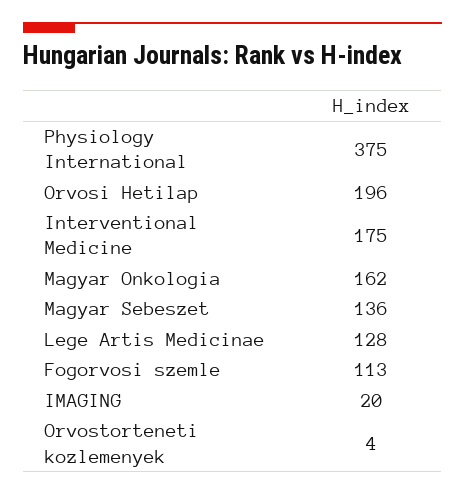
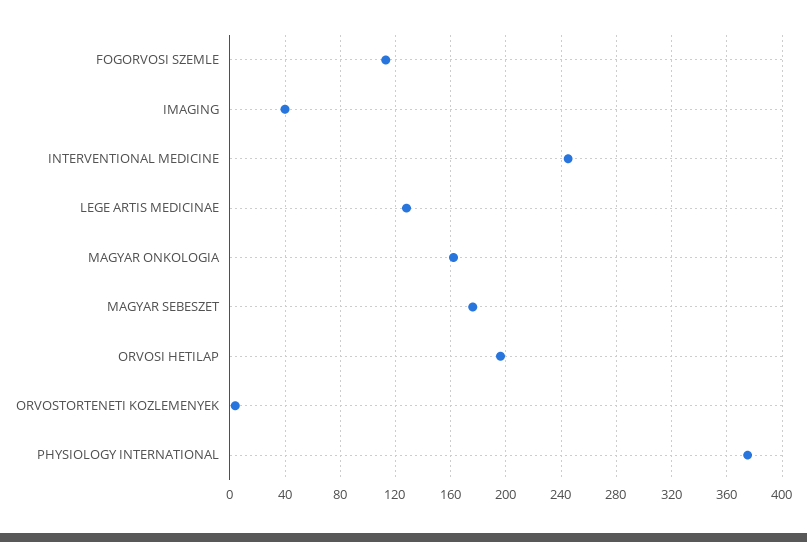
  {
    "Physiology International": 375,
    "Orvosi Hetilap": 196,
-   "Interventional Medicine": 175,
+   "Interventional Medicine": 245,
    "Magyar Onkologia": 162,
-   "Magyar Sebeszet": 136,
+   "Magyar Sebeszet": 175,
    "Lege Artis Medicinae": 128,
    "Fogorvosi szemle": 113,
-   "IMAGING": 20,
+   "IMAGING": 40,
    "Orvostorteneti kozlemenyek": 4
  }

